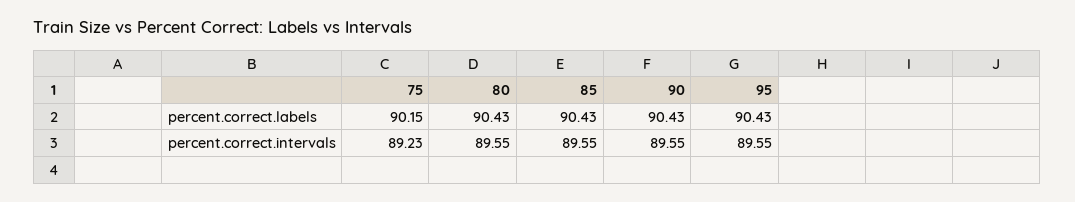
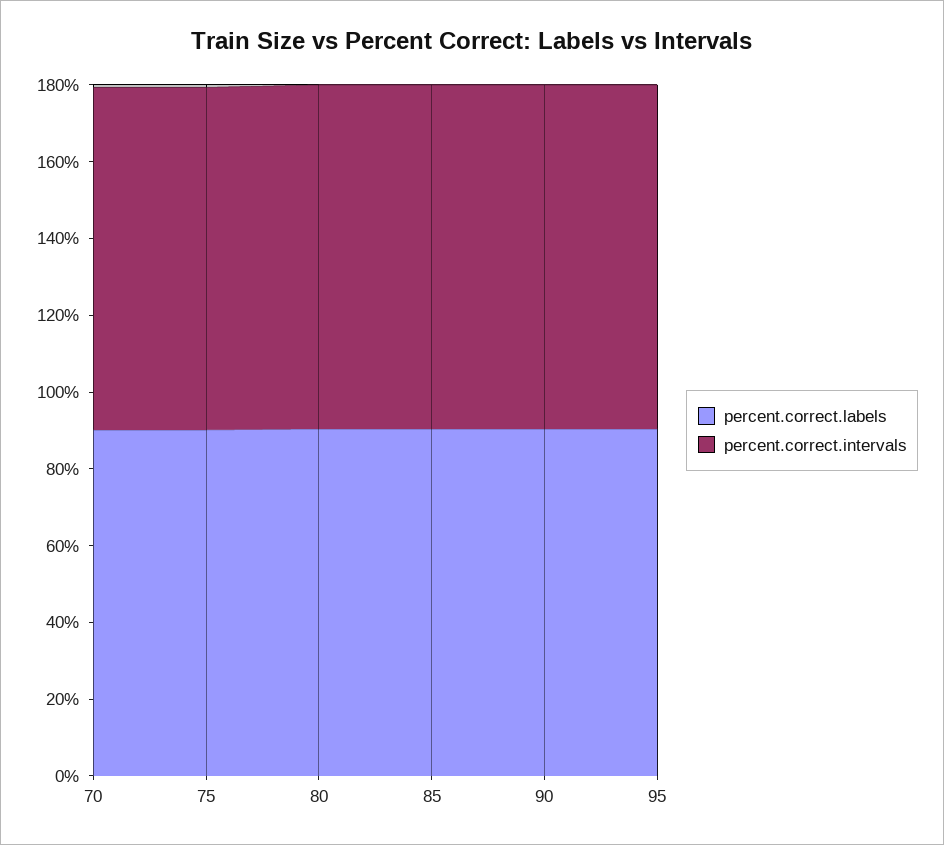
  {
    "percent.correct.labels": {
      "75": 90.15,
      "80": 90.43,
      "85": 90.43,
      "90": 90.43,
-     "95": 90.43
+     "95": 90.43,
+     "70": 90
    },
    "percent.correct.intervals": {
      "75": 89.23,
      "80": 89.55,
      "85": 89.55,
      "90": 89.55,
-     "95": 89.55
+     "95": 89.55,
+     "70": 90
    }
  }

